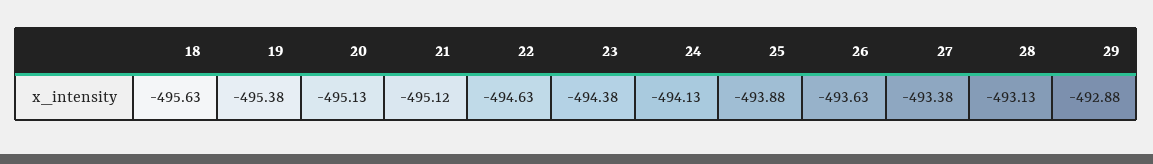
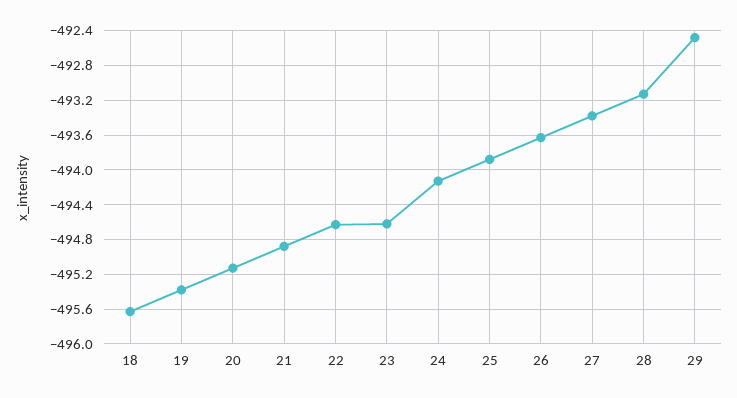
  {
    "18": -495.63,
    "19": -495.38,
    "20": -495.13,
-   "21": -495.12,
+   "21": -494.9,
    "22": -494.63,
-   "23": -494.38,
+   "23": -494.6,
    "24": -494.13,
    "25": -493.88,
    "26": -493.63,
    "27": -493.38,
    "28": -493.13,
-   "29": -492.88
+   "29": -492.5
  }

